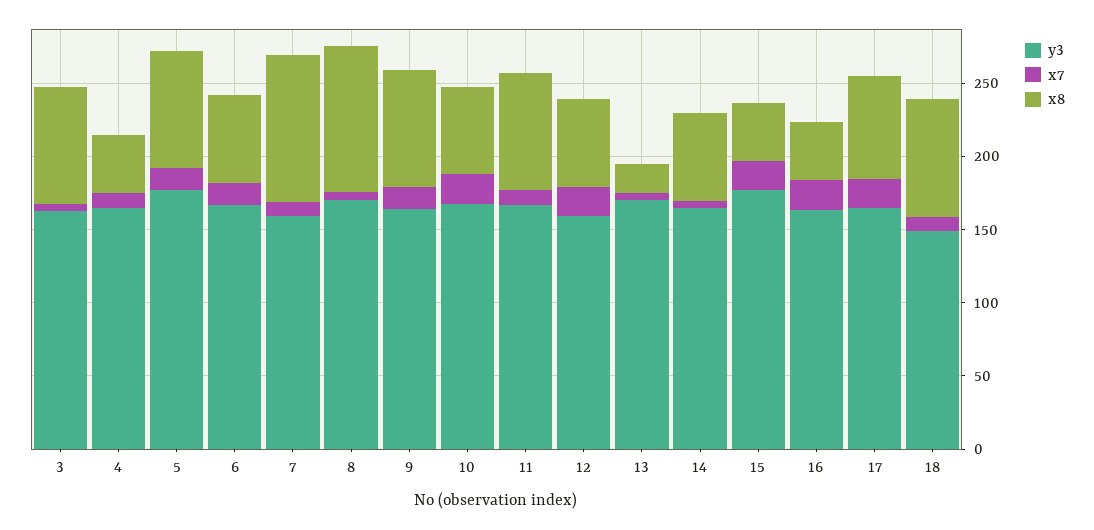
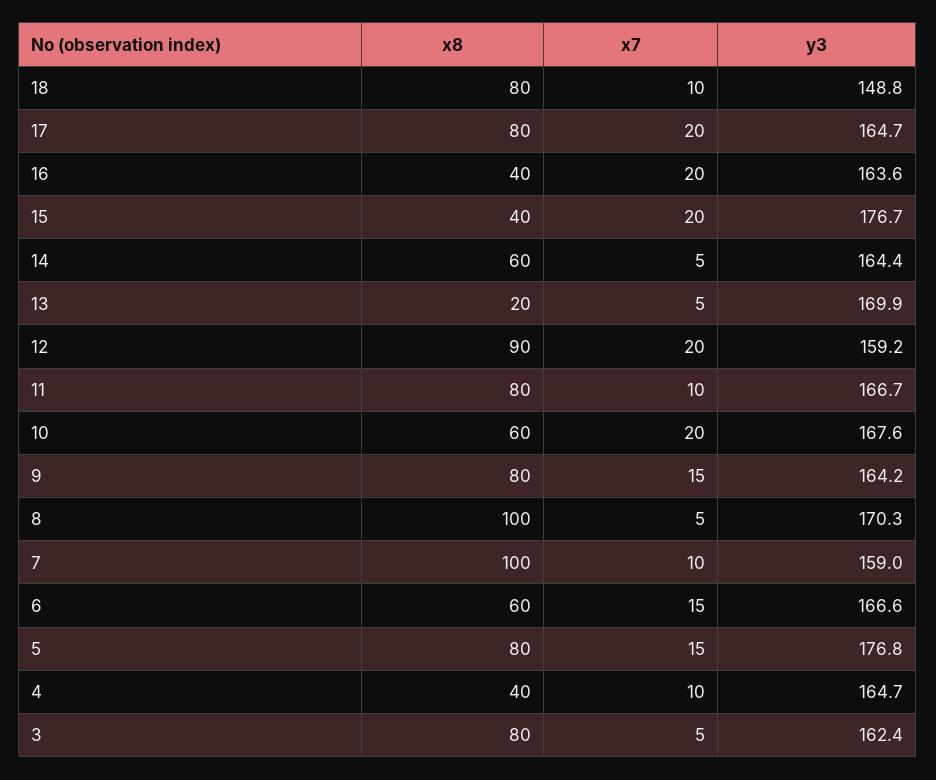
  {
    "y3": {
      "3": 162.4,
      "4": 164.7,
      "5": 176.8,
      "6": 166.6,
      "7": 159,
      "8": 170.3,
      "9": 164.2,
      "10": 167.6,
      "11": 166.7,
      "12": 159.2,
      "13": 169.9,
      "14": 164.4,
      "15": 176.7,
      "16": 163.6,
      "17": 164.7,
      "18": 148.8
    },
    "x7": {
      "3": 5,
      "4": 10,
      "5": 15,
      "6": 15,
      "7": 10,
      "8": 5,
      "9": 15,
      "10": 20,
      "11": 10,
      "12": 20,
      "13": 5,
      "14": 5,
      "15": 20,
      "16": 20,
      "17": 20,
      "18": 10
    },
    "x8": {
      "3": 80,
      "4": 40,
      "5": 80,
      "6": 60,
      "7": 100,
      "8": 100,
      "9": 80,
      "10": 60,
      "11": 80,
-     "12": 60,
+     "12": 90,
      "13": 20,
      "14": 60,
      "15": 40,
      "16": 40,
-     "17": 70,
+     "17": 80,
      "18": 80
    }
  }

